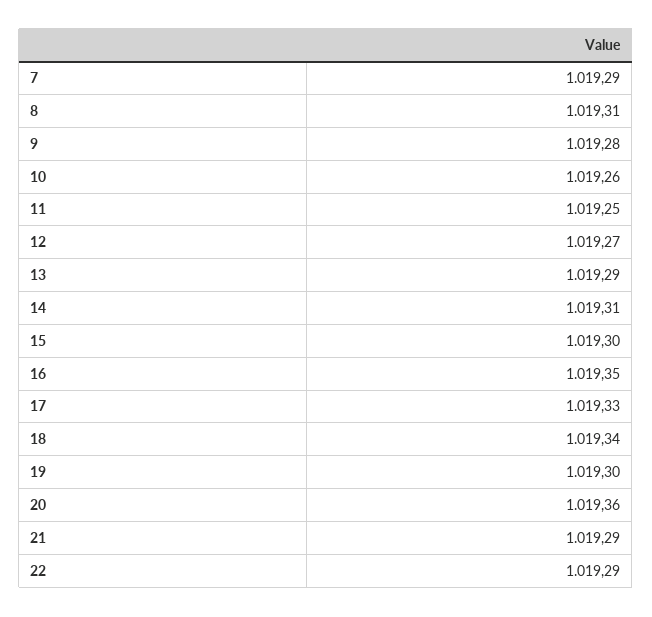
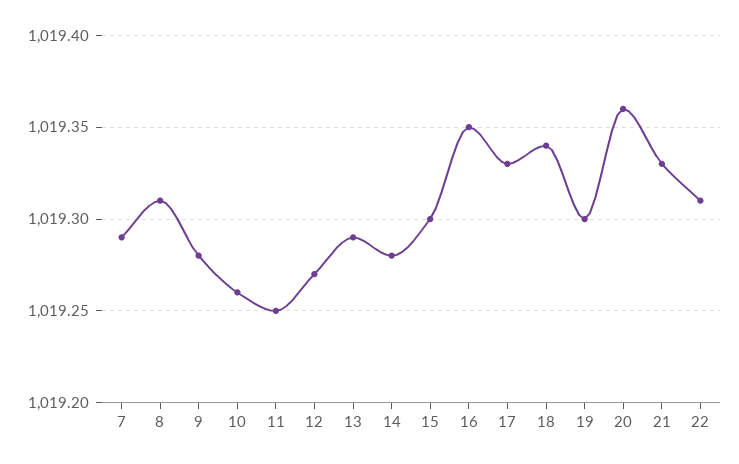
  {
    "7": 1019.29,
    "8": 1019.31,
    "9": 1019.28,
    "10": 1019.26,
    "11": 1019.25,
    "12": 1019.27,
    "13": 1019.29,
-   "14": 1019.31,
+   "14": 1019.28,
    "15": 1019.3,
    "16": 1019.35,
    "17": 1019.33,
    "18": 1019.34,
    "19": 1019.3,
    "20": 1019.36,
-   "21": 1019.29,
+   "21": 1019.33,
-   "22": 1019.29
+   "22": 1019.31
  }

